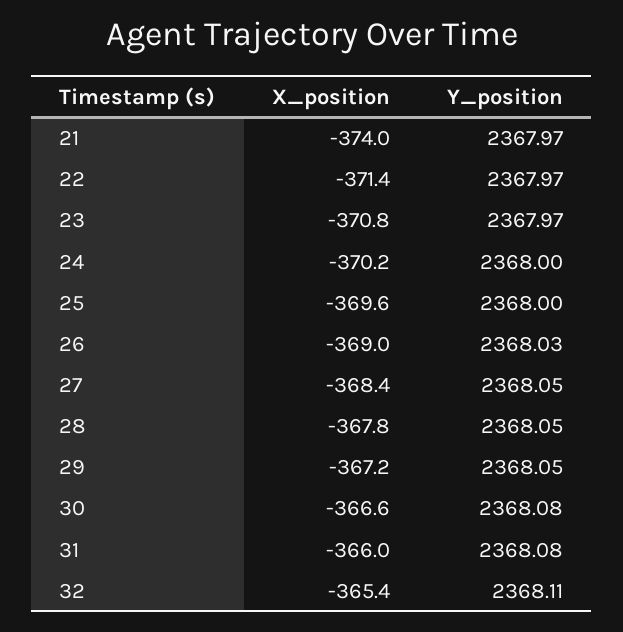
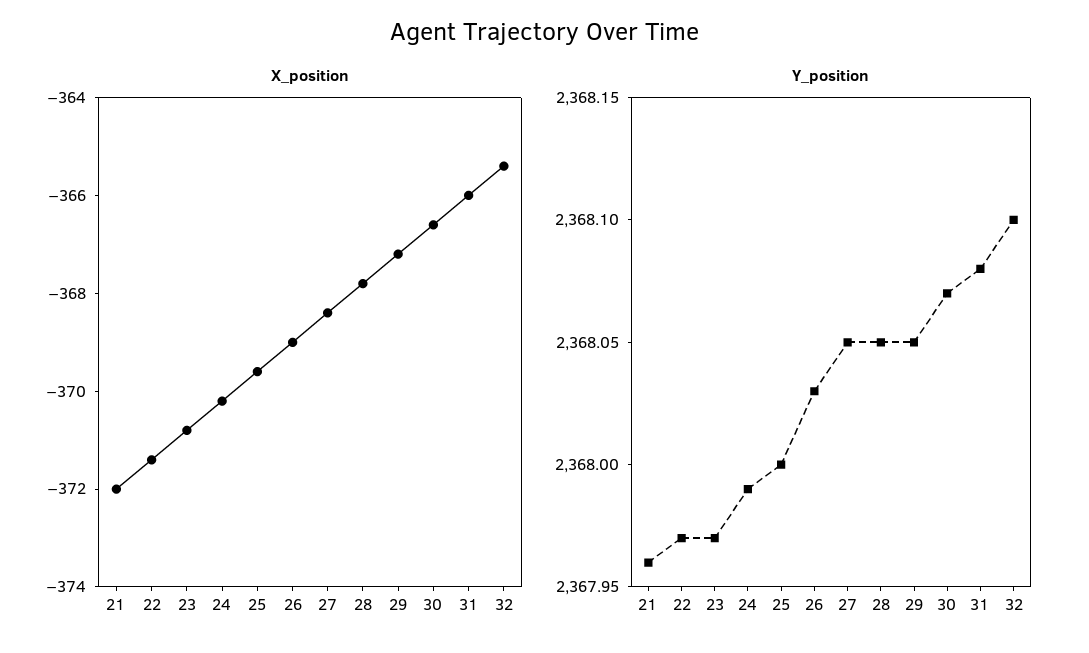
  {
    "X_position": {
-     "21": -374,
+     "21": -372,
      "22": -371.4,
      "23": -370.8,
      "24": -370.2,
      "25": -369.6,
      "26": -369,
      "27": -368.4,
      "28": -367.8,
      "29": -367.2,
      "30": -366.6,
      "31": -366,
      "32": -365.4
    },
    "Y_position": {
-     "21": 2367.97,
+     "21": 2367.96,
      "22": 2367.97,
      "23": 2367.97,
-     "24": 2368,
+     "24": 2367.99,
      "25": 2368,
      "26": 2368.03,
      "27": 2368.05,
      "28": 2368.05,
      "29": 2368.05,
-     "30": 2368.08,
+     "30": 2368.07,
      "31": 2368.08,
-     "32": 2368.11
+     "32": 2368.1
    }
  }

